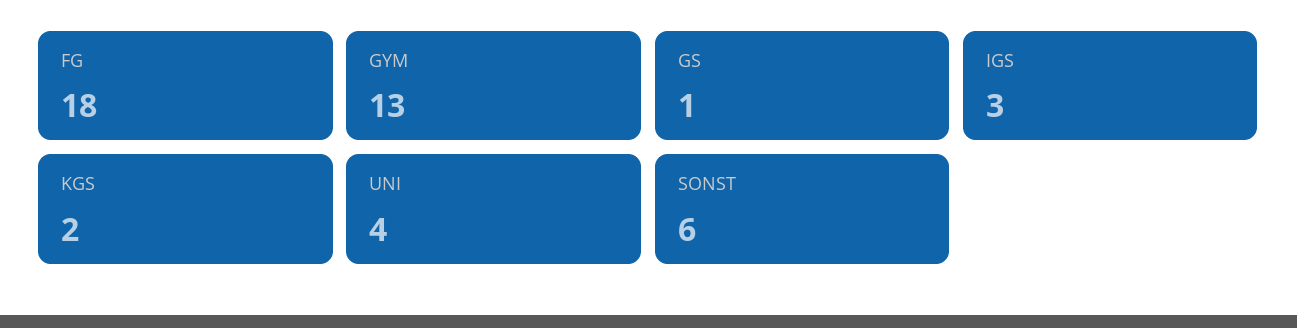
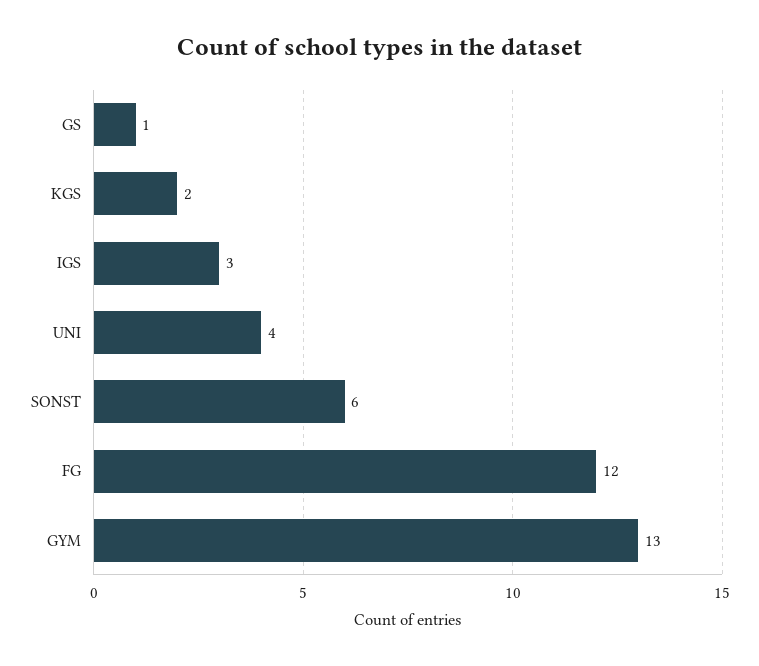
  {
-   "FG": 18,
+   "FG": 12,
    "GYM": 13,
    "GS": 1,
    "IGS": 3,
    "KGS": 2,
    "UNI": 4,
    "SONST": 6
  }

